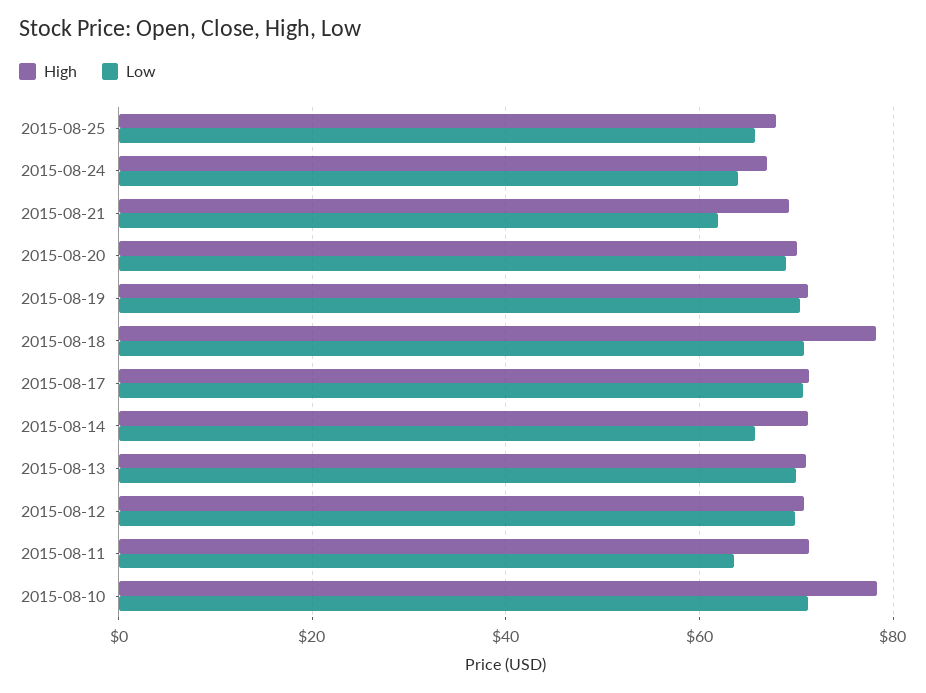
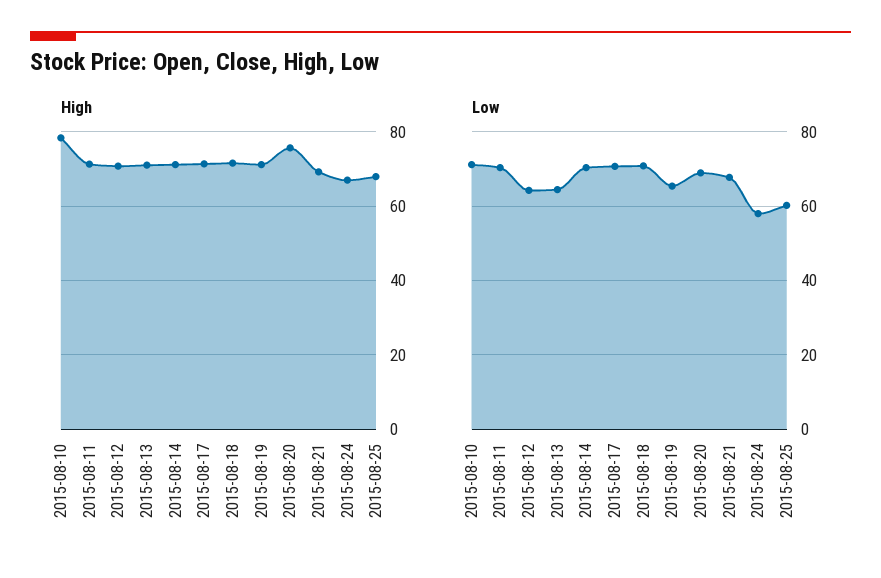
  {
    "High": {
      "2015-08-25": 68,
      "2015-08-24": 66,
      "2015-08-21": 70,
-     "2015-08-20": 70,
+     "2015-08-20": 76,
      "2015-08-19": 72,
-     "2015-08-18": 78,
+     "2015-08-18": 72,
      "2015-08-17": 72,
      "2015-08-14": 72,
      "2015-08-13": 72,
      "2015-08-12": 70,
      "2015-08-11": 72,
      "2015-08-10": 78
    },
    "Low": {
-     "2015-08-25": 66,
+     "2015-08-25": 60,
-     "2015-08-24": 64,
+     "2015-08-24": 58,
-     "2015-08-21": 62,
+     "2015-08-21": 68,
      "2015-08-20": 68,
-     "2015-08-19": 70,
+     "2015-08-19": 66,
      "2015-08-18": 70,
      "2015-08-17": 70,
-     "2015-08-14": 66,
+     "2015-08-14": 70,
-     "2015-08-13": 70,
+     "2015-08-13": 64,
-     "2015-08-12": 70,
+     "2015-08-12": 64,
-     "2015-08-11": 64,
+     "2015-08-11": 70,
      "2015-08-10": 72
    }
  }

